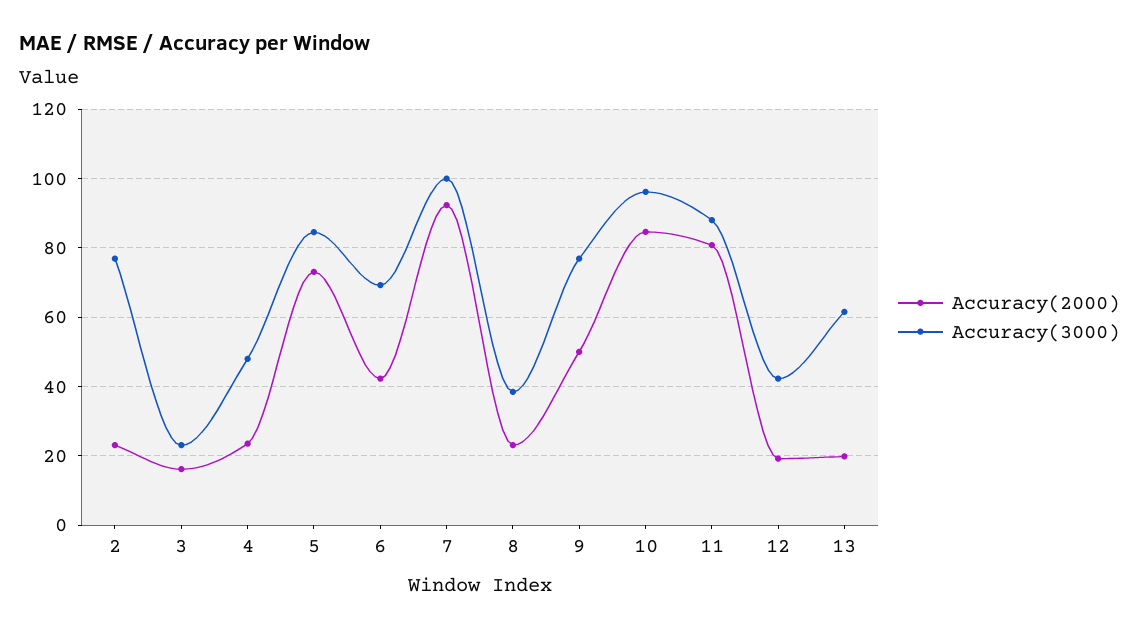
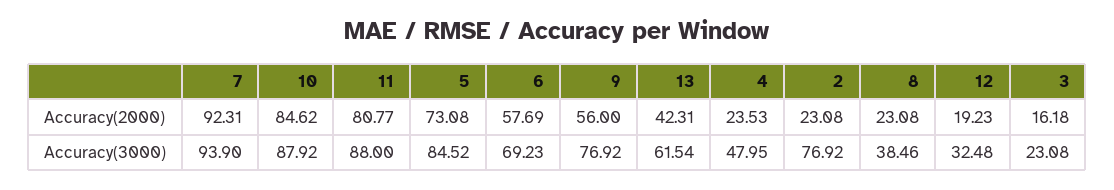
  {
    "Accuracy(2000)": {
      "2": 23.08,
      "3": 16.18,
      "4": 23.53,
      "5": 73.08,
-     "6": 42,
+     "6": 57.69,
      "7": 92.31,
      "8": 23.08,
-     "9": 50,
+     "9": 56,
      "10": 84.62,
      "11": 80.77,
      "12": 19.23,
-     "13": 20
+     "13": 42.31
    },
    "Accuracy(3000)": {
      "2": 76.92,
      "3": 23.08,
      "4": 47.95,
      "5": 84.52,
      "6": 69.23,
-     "7": 100,
+     "7": 93.9,
      "8": 38.46,
      "9": 76.92,
-     "10": 96,
+     "10": 87.92,
      "11": 88,
-     "12": 42,
+     "12": 32.48,
      "13": 61.54
    }
  }

